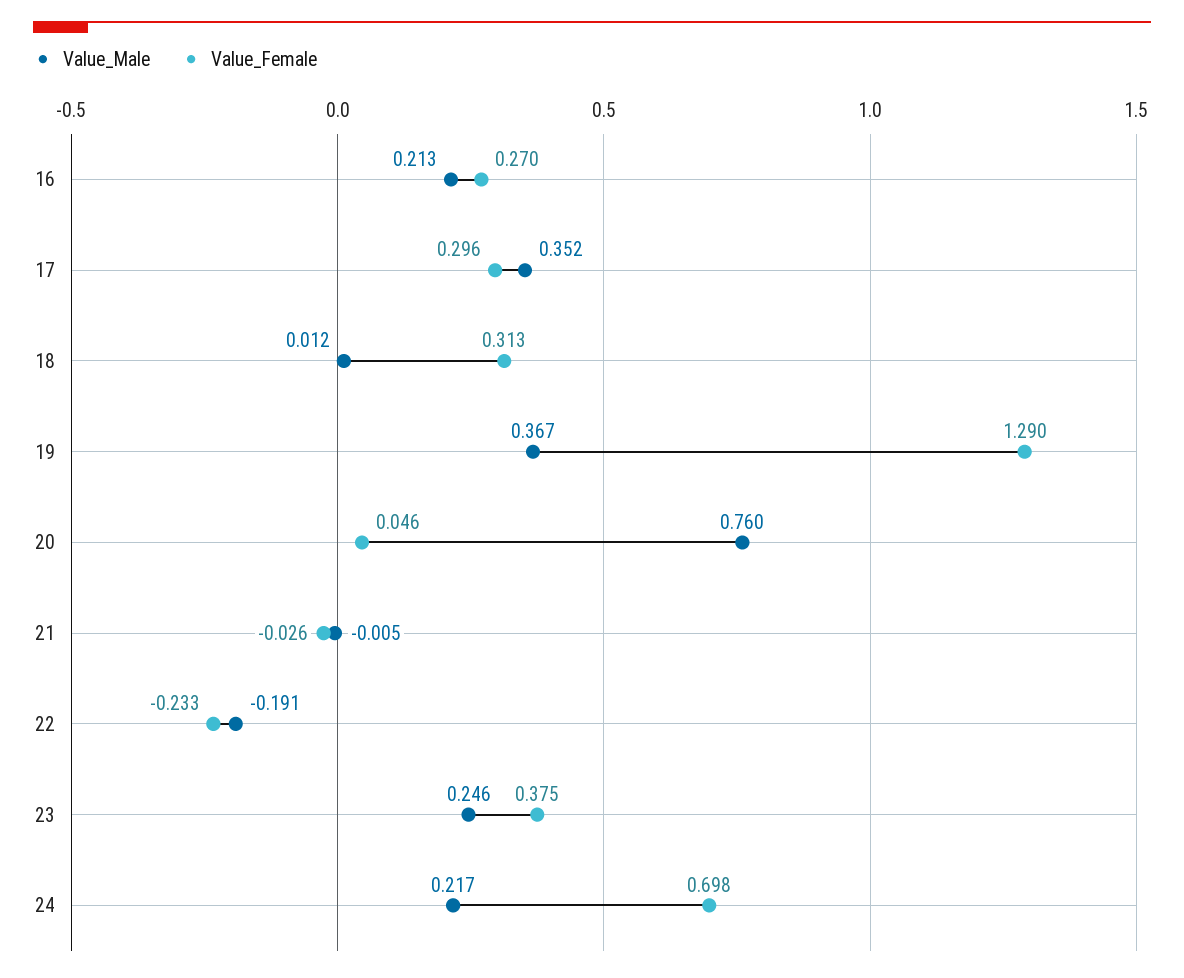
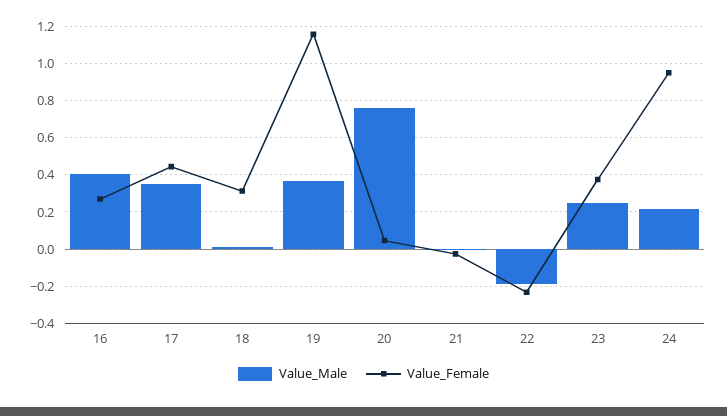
  {
    "Value_Male": {
-     "16": 0.213,
+     "16": 0.4,
      "17": 0.352,
      "18": 0.012,
      "19": 0.367,
      "20": 0.76,
      "21": -0.005,
      "22": -0.191,
      "23": 0.246,
      "24": 0.217
    },
    "Value_Female": {
      "16": 0.27,
-     "17": 0.296,
+     "17": 0.45,
      "18": 0.313,
-     "19": 1.29,
+     "19": 1.15,
      "20": 0.046,
      "21": -0.026,
      "22": -0.233,
      "23": 0.375,
-     "24": 0.698
+     "24": 0.95
    }
  }

